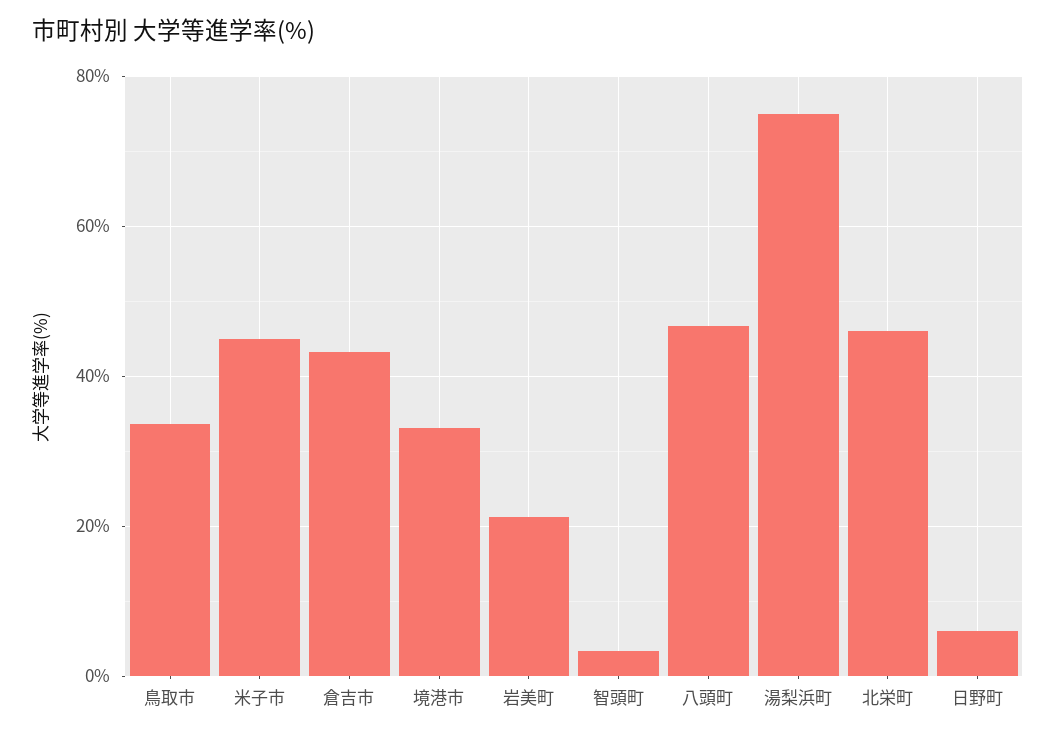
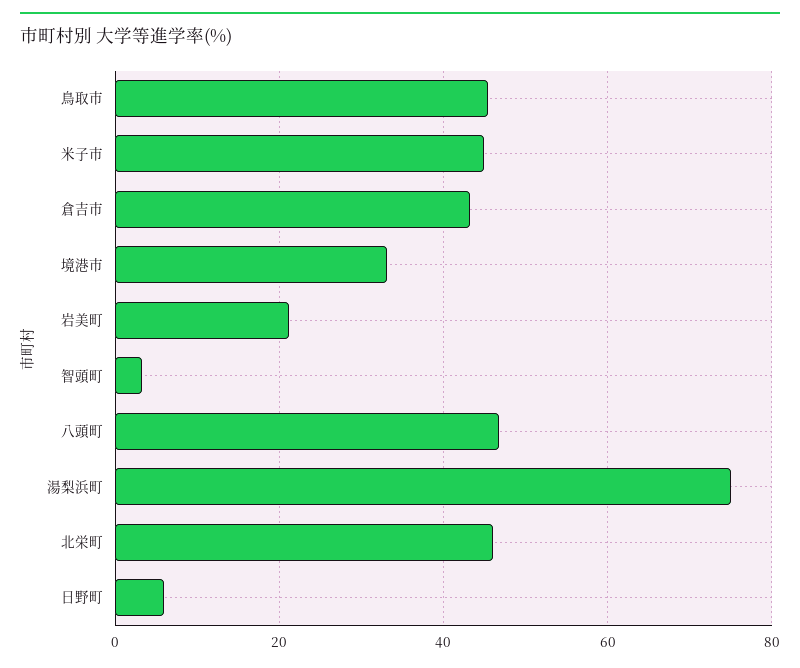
  {
-   "鳥取市": 34,
+   "鳥取市": 46,
    "米子市": 44,
    "倉吉市": 44,
    "境港市": 34,
    "岩美町": 22,
    "智頭町": 4,
    "八頭町": 46,
    "湯梨浜町": 76,
    "北栄町": 46,
    "日野町": 6
  }

